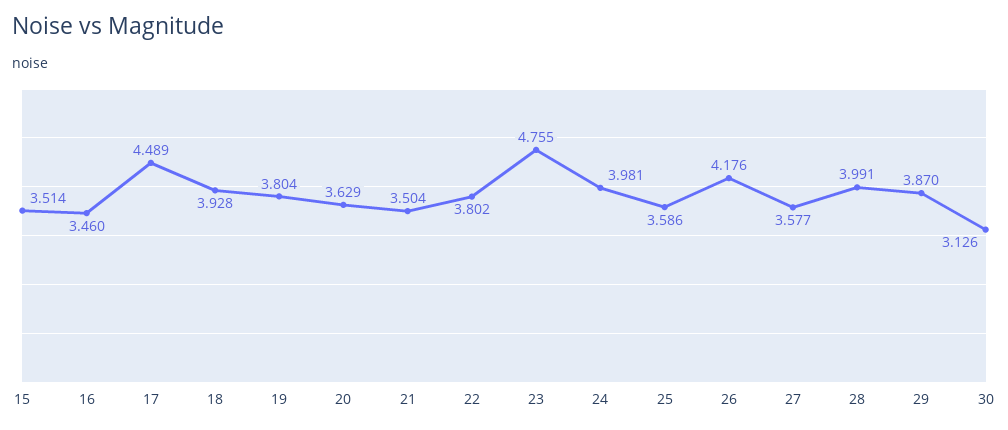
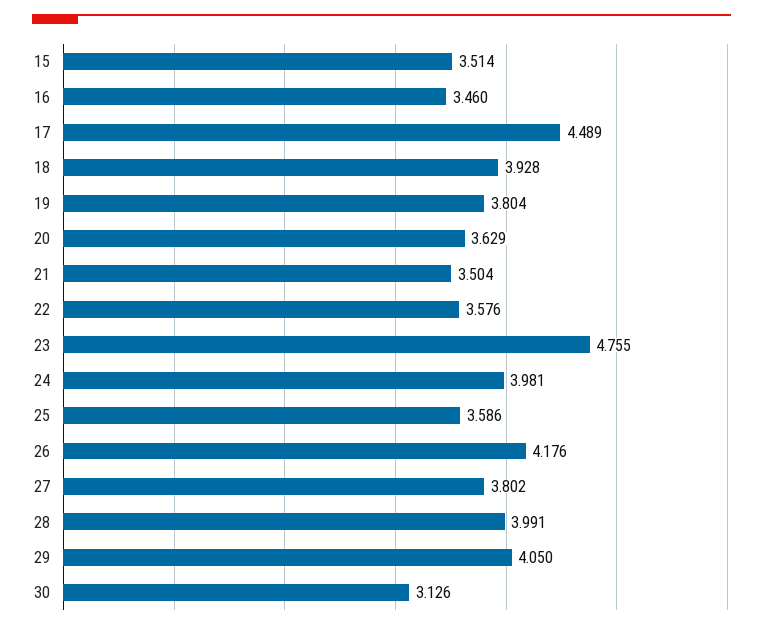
  {
    "15": 3.514,
    "16": 3.46,
    "17": 4.489,
    "18": 3.928,
    "19": 3.804,
    "20": 3.629,
    "21": 3.504,
-   "22": 3.802,
+   "22": 3.576,
    "23": 4.755,
    "24": 3.981,
    "25": 3.586,
    "26": 4.176,
-   "27": 3.577,
+   "27": 3.802,
    "28": 3.991,
-   "29": 3.87,
+   "29": 4.05,
    "30": 3.126
  }

